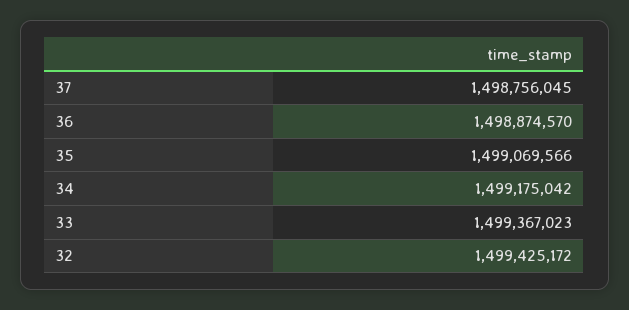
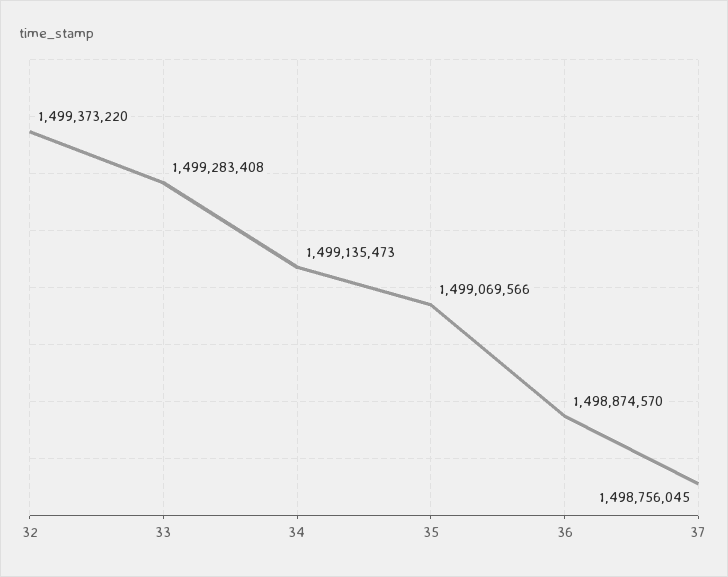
  {
    "37": 1498756045,
    "36": 1498874570,
    "35": 1499069566,
-   "34": 1499175042,
+   "34": 1499135473,
-   "33": 1499367023,
+   "33": 1499283408,
-   "32": 1499425172
+   "32": 1499373220
  }

